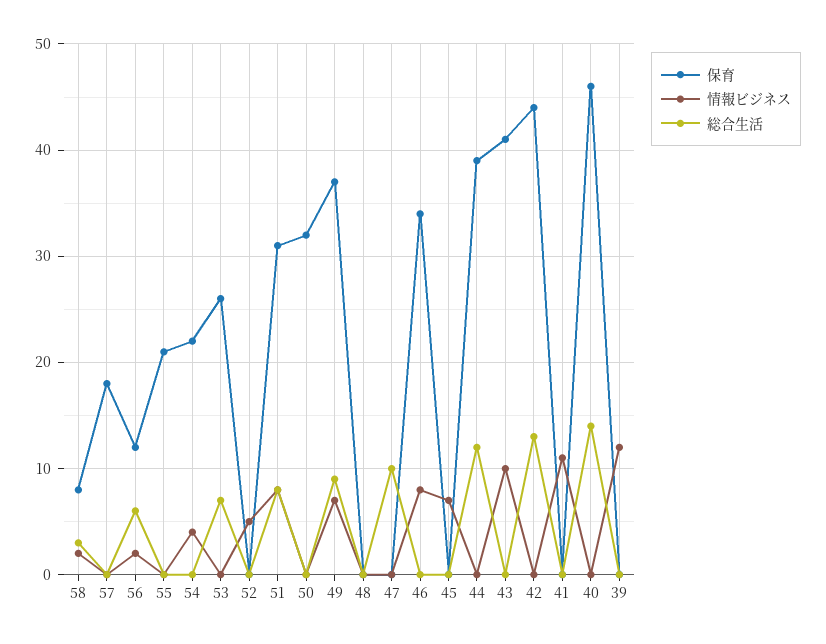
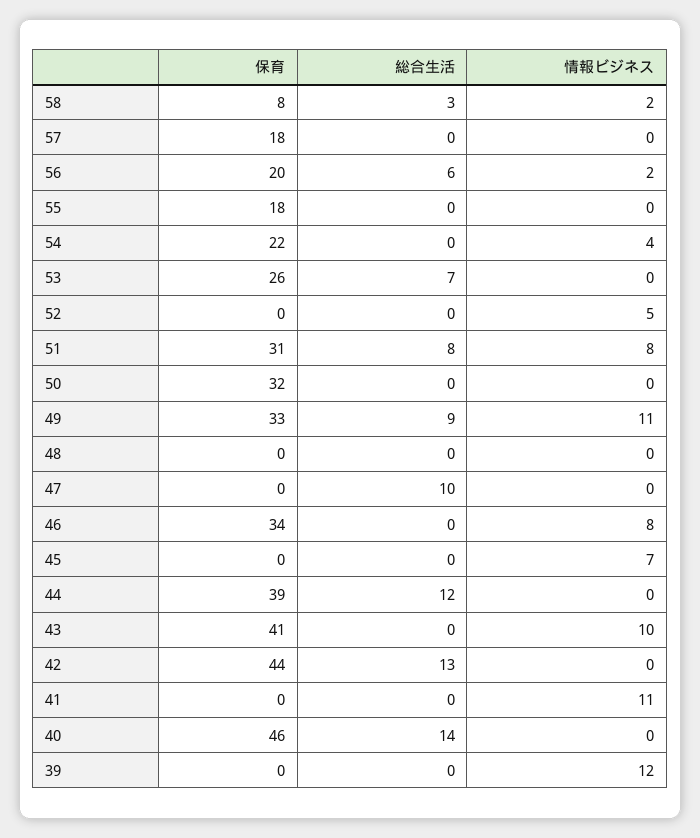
  {
    "保育": {
      "58": 8,
      "57": 18,
-     "56": 12,
+     "56": 20,
-     "55": 21,
+     "55": 18,
      "54": 22,
      "53": 26,
      "52": 0,
      "51": 31,
      "50": 32,
-     "49": 37,
+     "49": 33,
      "48": 0,
      "47": 0,
      "46": 34,
      "45": 0,
      "44": 39,
      "43": 41,
      "42": 44,
      "41": 0,
      "40": 46,
      "39": 0
    },
    "情報ビジネス": {
      "58": 2,
      "57": 0,
      "56": 2,
      "55": 0,
      "54": 4,
      "53": 0,
      "52": 5,
      "51": 8,
      "50": 0,
-     "49": 7,
+     "49": 11,
      "48": 0,
      "47": 0,
      "46": 8,
      "45": 7,
      "44": 0,
      "43": 10,
      "42": 0,
      "41": 11,
      "40": 0,
      "39": 12
    },
    "総合生活": {
      "58": 3,
      "57": 0,
      "56": 6,
      "55": 0,
      "54": 0,
      "53": 7,
      "52": 0,
      "51": 8,
      "50": 0,
      "49": 9,
      "48": 0,
      "47": 10,
      "46": 0,
      "45": 0,
      "44": 12,
      "43": 0,
      "42": 13,
      "41": 0,
      "40": 14,
      "39": 0
    }
  }

